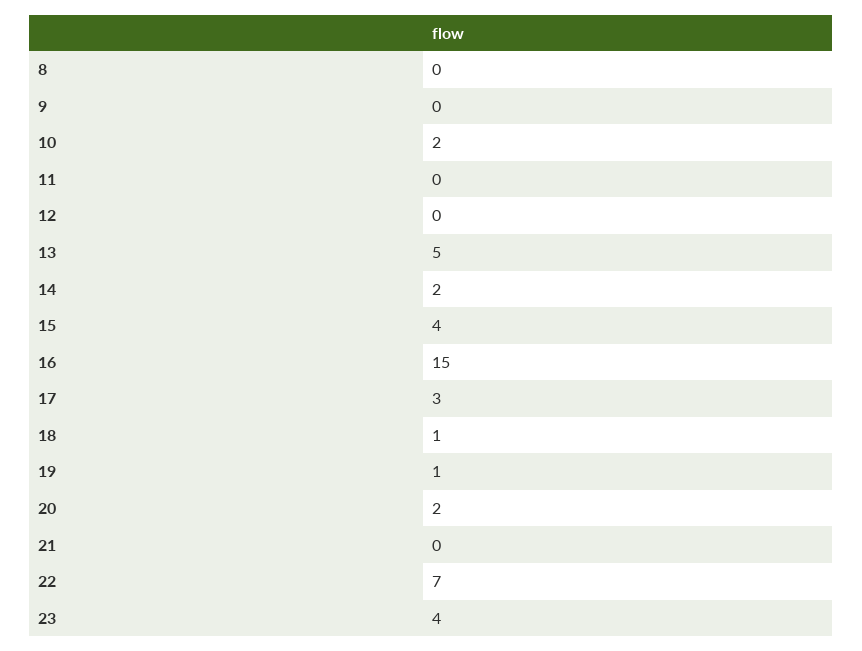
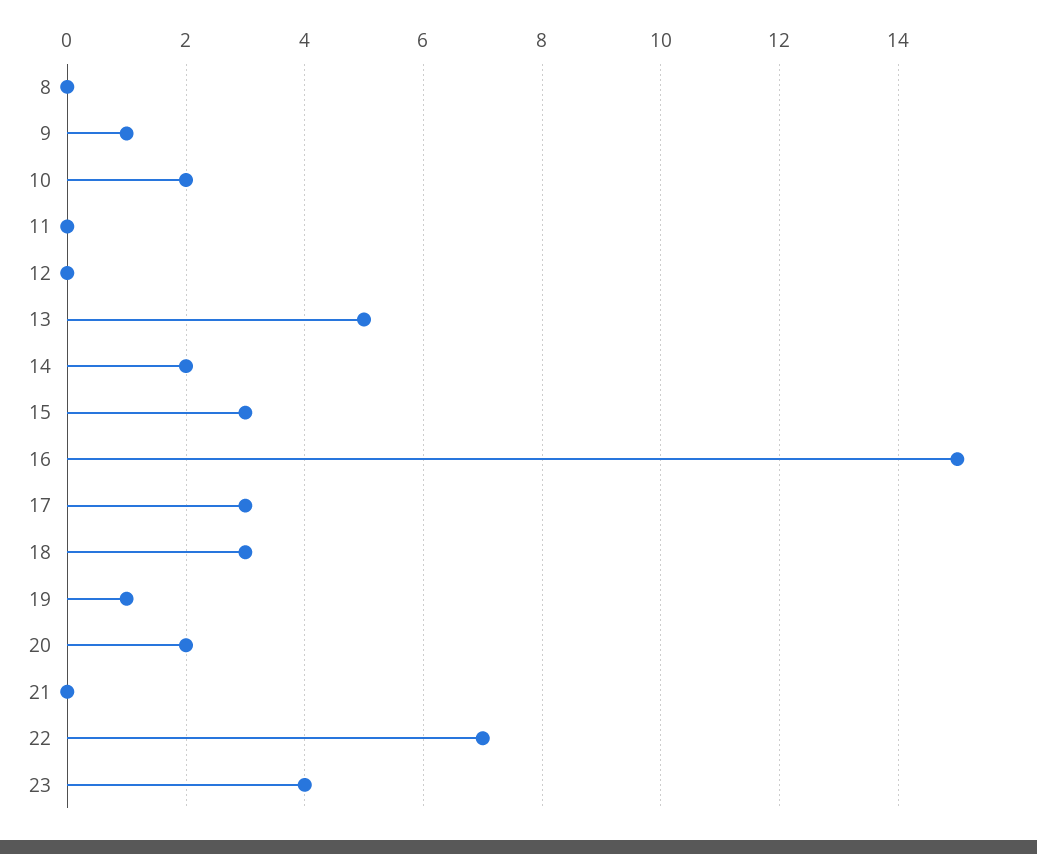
  {
    "8": 0,
-   "9": 0,
+   "9": 1,
    "10": 2,
    "11": 0,
    "12": 0,
    "13": 5,
    "14": 2,
-   "15": 4,
+   "15": 3,
    "16": 15,
    "17": 3,
-   "18": 1,
+   "18": 3,
    "19": 1,
    "20": 2,
    "21": 0,
    "22": 7,
    "23": 4
  }

